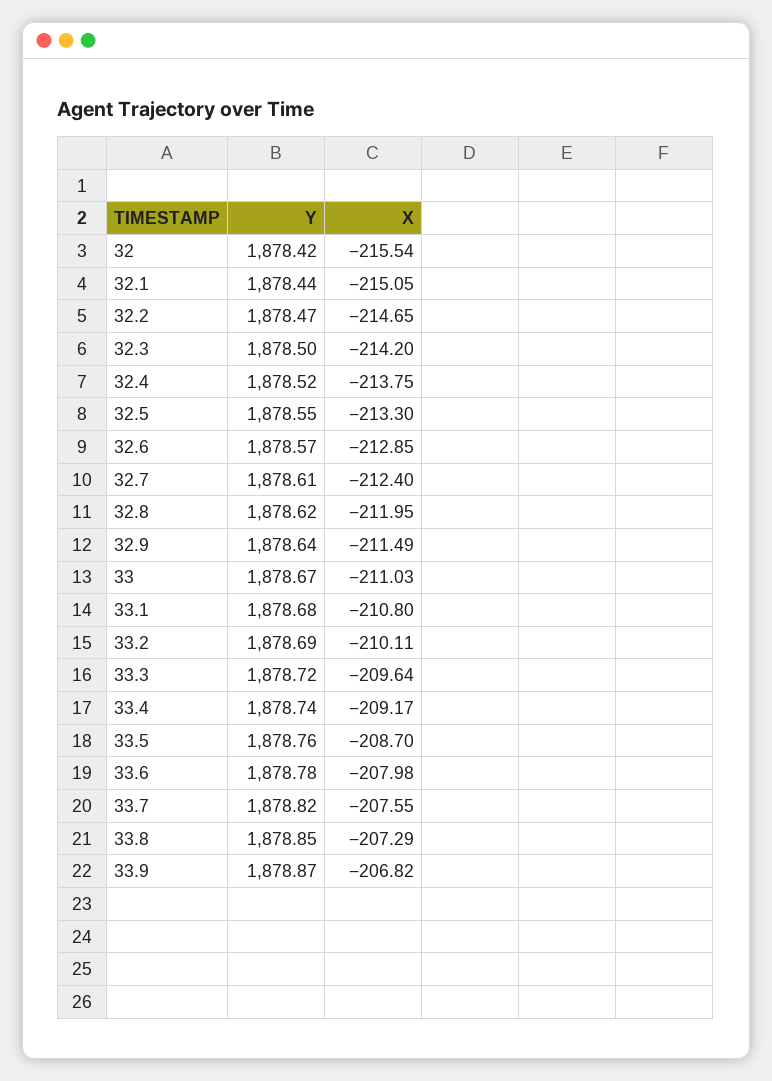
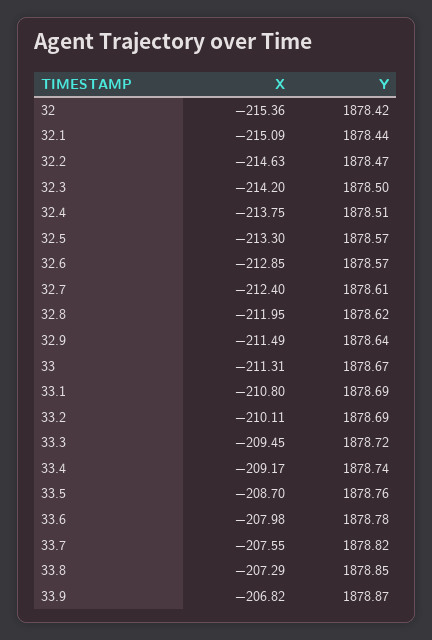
  {
    "Y": {
      "32": 1878.42,
      "32.1": 1878.44,
      "32.2": 1878.47,
      "32.3": 1878.5,
-     "32.4": 1878.52,
+     "32.4": 1878.51,
-     "32.5": 1878.55,
+     "32.5": 1878.57,
      "32.6": 1878.57,
      "32.7": 1878.61,
      "32.8": 1878.62,
      "32.9": 1878.64,
      "33": 1878.67,
-     "33.1": 1878.68,
+     "33.1": 1878.69,
      "33.2": 1878.69,
      "33.3": 1878.72,
      "33.4": 1878.74,
      "33.5": 1878.76,
      "33.6": 1878.78,
      "33.7": 1878.82,
      "33.8": 1878.85,
      "33.9": 1878.87
    },
    "X": {
-     "32": -215.54,
+     "32": -215.36,
-     "32.1": -215.05,
+     "32.1": -215.09,
-     "32.2": -214.65,
+     "32.2": -214.63,
      "32.3": -214.2,
      "32.4": -213.75,
      "32.5": -213.3,
      "32.6": -212.85,
      "32.7": -212.4,
      "32.8": -211.95,
      "32.9": -211.49,
-     "33": -211.03,
+     "33": -211.31,
      "33.1": -210.8,
      "33.2": -210.11,
-     "33.3": -209.64,
+     "33.3": -209.45,
      "33.4": -209.17,
      "33.5": -208.7,
      "33.6": -207.98,
      "33.7": -207.55,
      "33.8": -207.29,
      "33.9": -206.82
    }
  }

